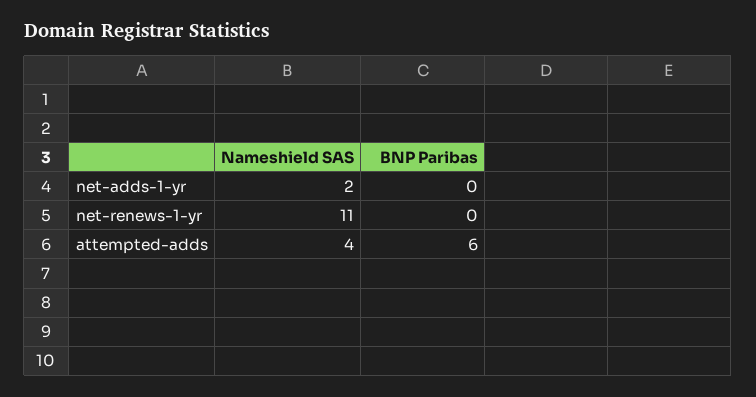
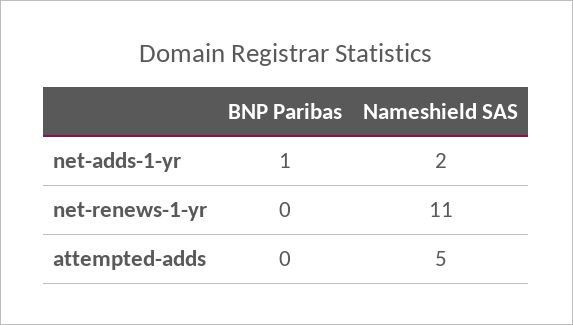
  {
    "Nameshield SAS": {
      "net-adds-1-yr": 2,
      "net-renews-1-yr": 11,
-     "attempted-adds": 4
+     "attempted-adds": 5
    },
    "BNP Paribas": {
-     "net-adds-1-yr": 0,
+     "net-adds-1-yr": 1,
      "net-renews-1-yr": 0,
-     "attempted-adds": 6
+     "attempted-adds": 0
    }
  }

